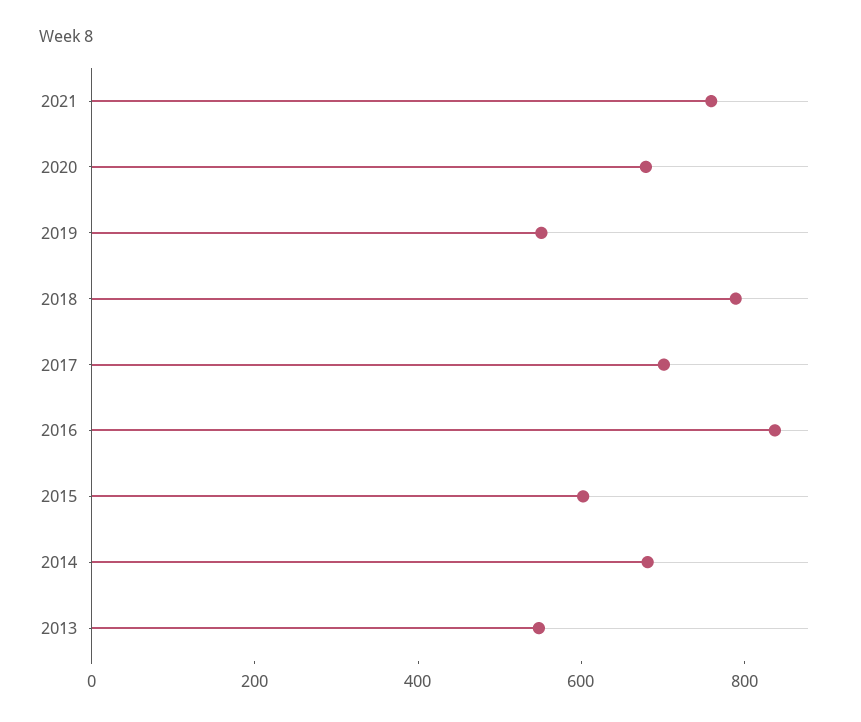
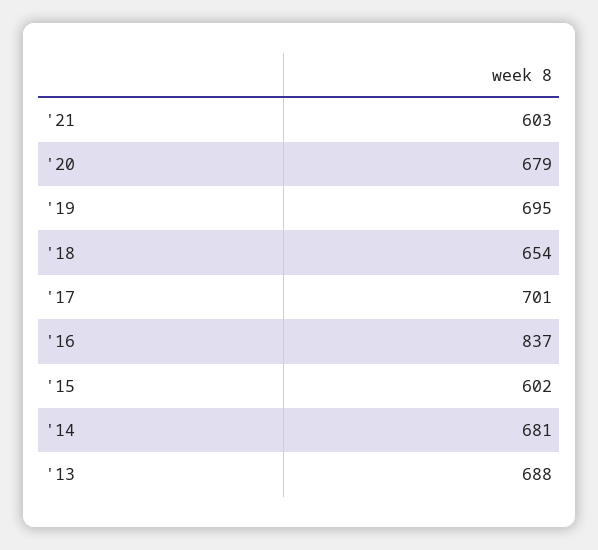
  {
-   "2021": 750,
+   "2021": 603,
    "2020": 679,
-   "2019": 550,
+   "2019": 695,
-   "2018": 800,
+   "2018": 654,
    "2017": 701,
    "2016": 837,
    "2015": 602,
    "2014": 681,
-   "2013": 550
+   "2013": 688
  }

